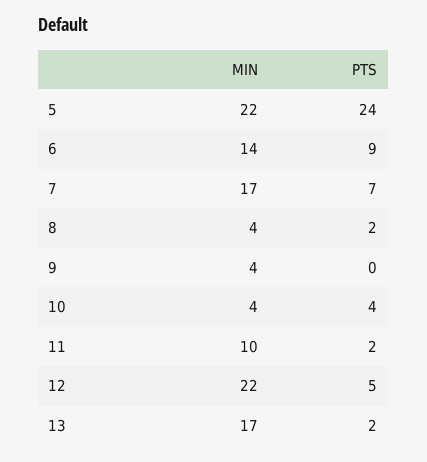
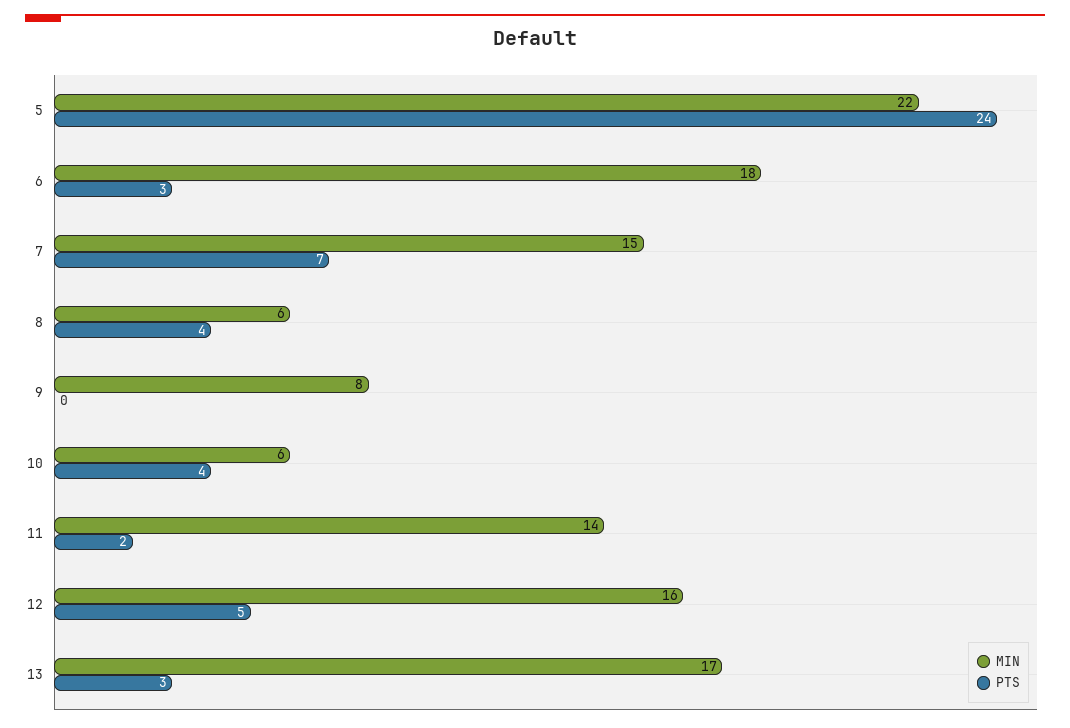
  {
    "MIN": {
      "5": 22,
-     "6": 14,
+     "6": 18,
-     "7": 17,
+     "7": 15,
-     "8": 4,
+     "8": 6,
-     "9": 4,
+     "9": 8,
-     "10": 4,
+     "10": 6,
-     "11": 10,
+     "11": 14,
-     "12": 22,
+     "12": 16,
      "13": 17
    },
    "PTS": {
      "5": 24,
-     "6": 9,
+     "6": 3,
      "7": 7,
-     "8": 2,
+     "8": 4,
      "9": 0,
      "10": 4,
      "11": 2,
      "12": 5,
-     "13": 2
+     "13": 3
    }
  }

